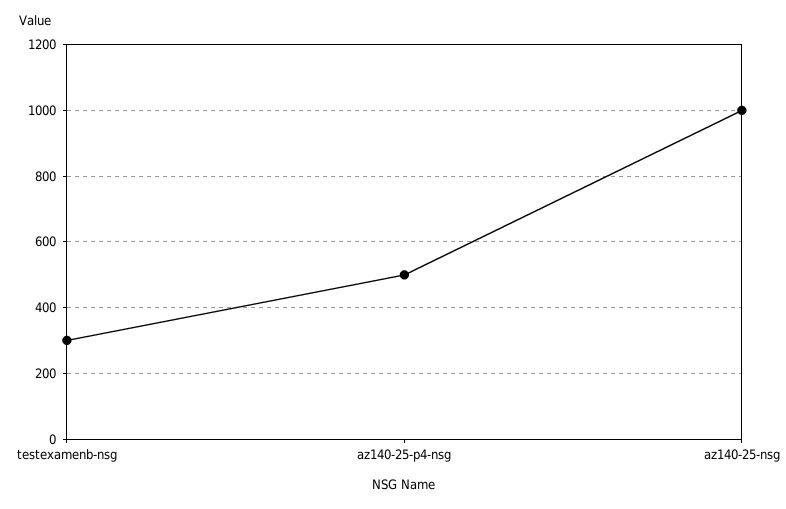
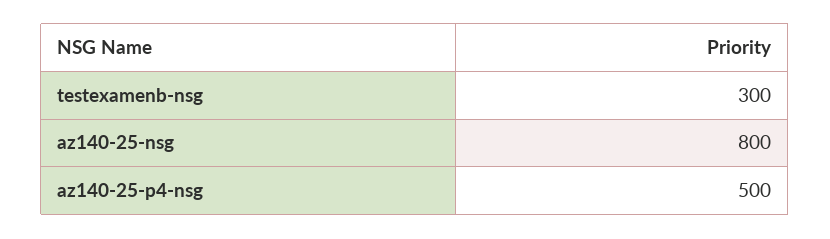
  {
    "testexamenb-nsg": 300,
    "az140-25-p4-nsg": 500,
-   "az140-25-nsg": 1000
+   "az140-25-nsg": 800
  }

